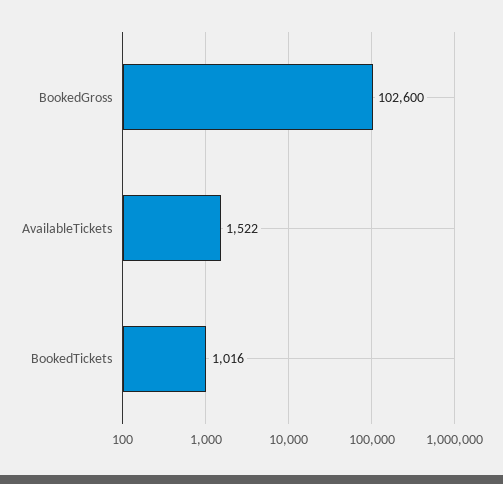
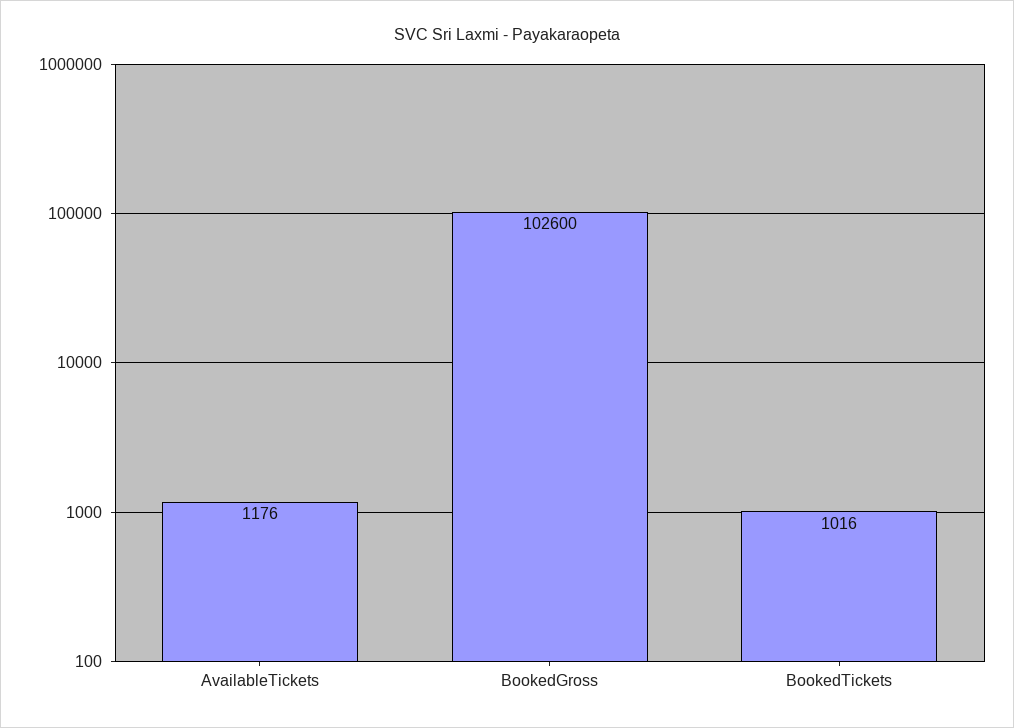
  {
    "BookedGross": 102600,
-   "AvailableTickets": 1522,
+   "AvailableTickets": 1176,
    "BookedTickets": 1016
  }

